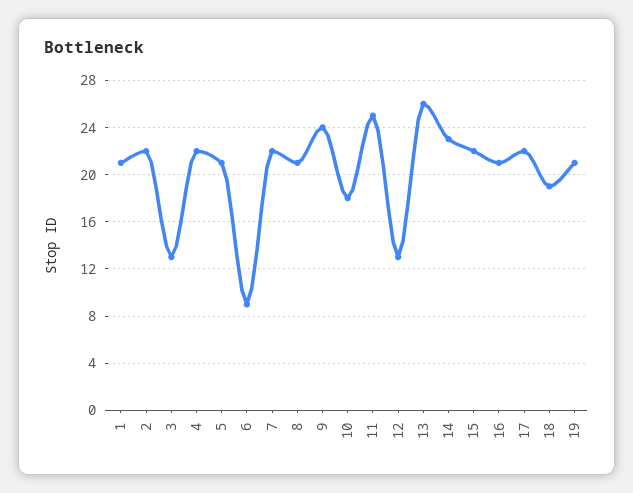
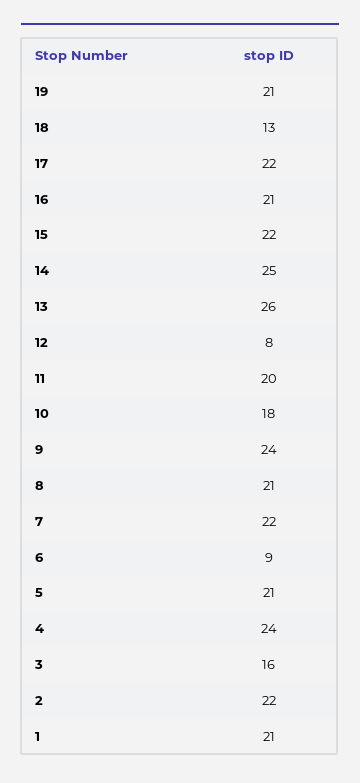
  {
    "1": 21,
    "2": 22,
-   "3": 13,
+   "3": 16,
-   "4": 22,
+   "4": 24,
    "5": 21,
    "6": 9,
    "7": 22,
    "8": 21,
    "9": 24,
    "10": 18,
-   "11": 25,
+   "11": 20,
-   "12": 13,
+   "12": 8,
    "13": 26,
-   "14": 23,
+   "14": 25,
    "15": 22,
    "16": 21,
    "17": 22,
-   "18": 19,
+   "18": 13,
    "19": 21
  }

